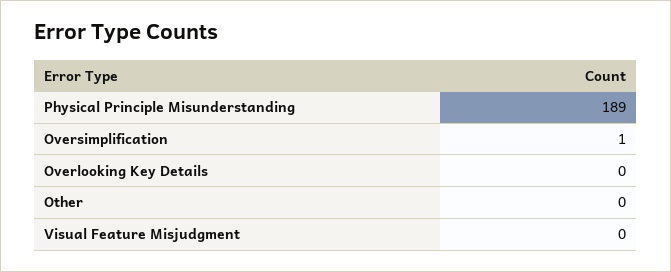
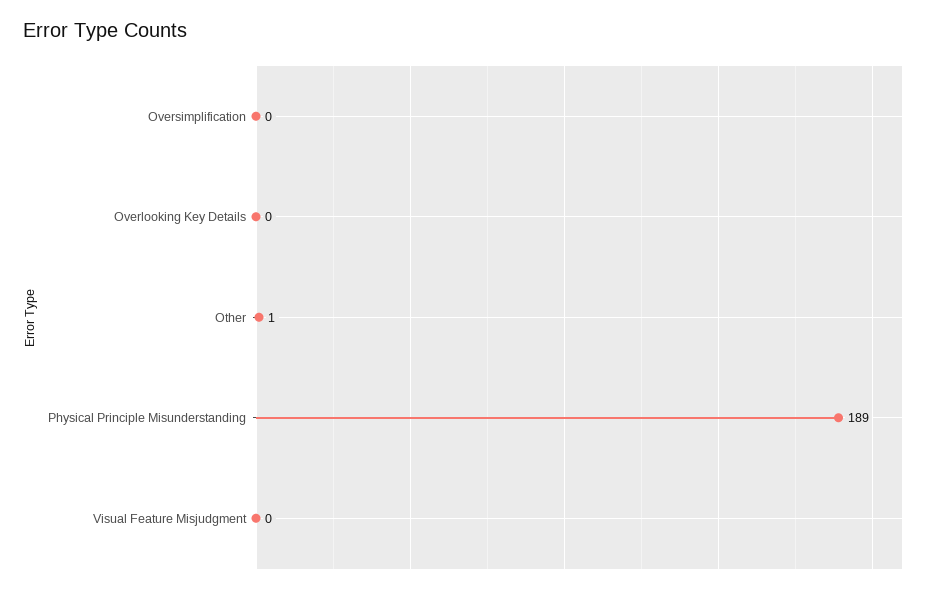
  {
    "Physical Principle Misunderstanding": 189,
-   "Oversimplification": 1,
+   "Oversimplification": 0,
    "Overlooking Key Details": 0,
-   "Other": 0,
+   "Other": 1,
    "Visual Feature Misjudgment": 0
  }

